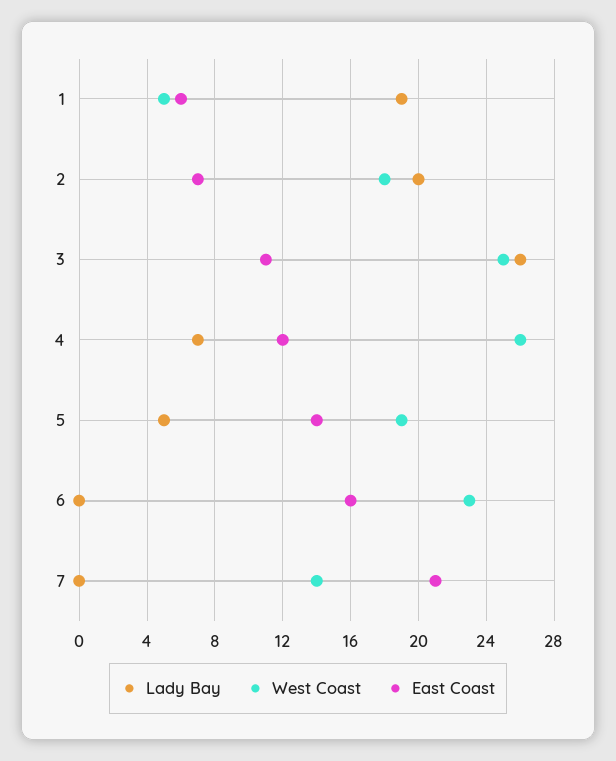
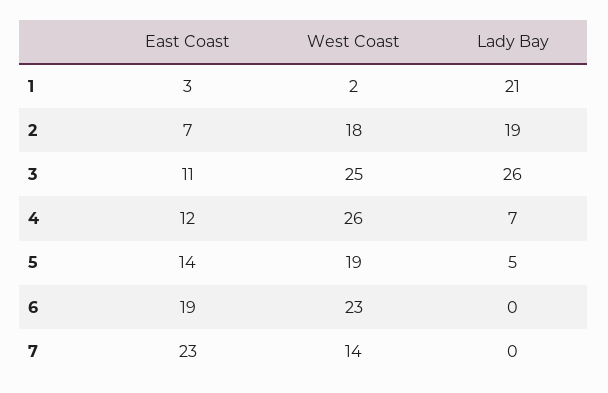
  {
    "Lady Bay": {
-     "1": 19,
+     "1": 21,
-     "2": 20,
+     "2": 19,
      "3": 26,
      "4": 7,
      "5": 5,
      "6": 0,
      "7": 0
    },
    "West Coast": {
-     "1": 5,
+     "1": 2,
      "2": 18,
      "3": 25,
      "4": 26,
      "5": 19,
      "6": 23,
      "7": 14
    },
    "East Coast": {
-     "1": 6,
+     "1": 3,
      "2": 7,
      "3": 11,
      "4": 12,
      "5": 14,
-     "6": 16,
+     "6": 19,
-     "7": 21
+     "7": 23
    }
  }

